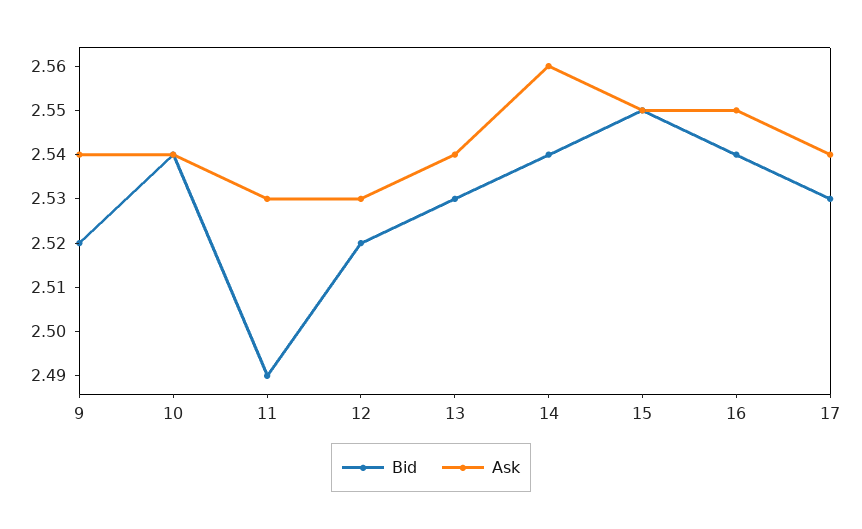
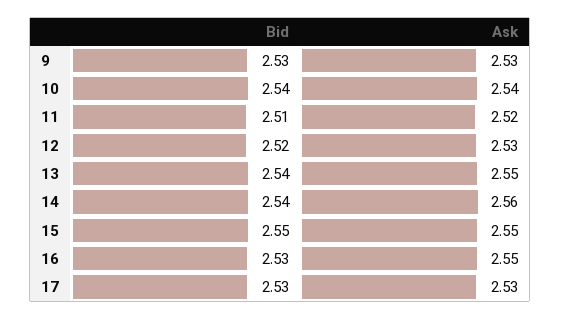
  {
    "Bid": {
-     "9": 2.52,
+     "9": 2.53,
      "10": 2.54,
-     "11": 2.49,
+     "11": 2.51,
      "12": 2.52,
-     "13": 2.53,
+     "13": 2.54,
      "14": 2.54,
      "15": 2.55,
-     "16": 2.54,
+     "16": 2.53,
      "17": 2.53
    },
    "Ask": {
-     "9": 2.54,
+     "9": 2.53,
      "10": 2.54,
-     "11": 2.53,
+     "11": 2.52,
      "12": 2.53,
-     "13": 2.54,
+     "13": 2.55,
      "14": 2.56,
      "15": 2.55,
      "16": 2.55,
-     "17": 2.54
+     "17": 2.53
    }
  }

